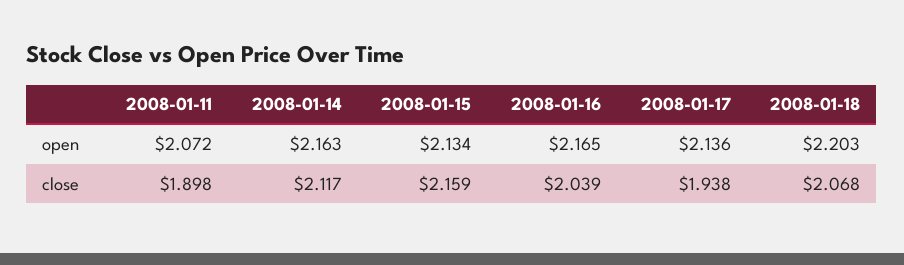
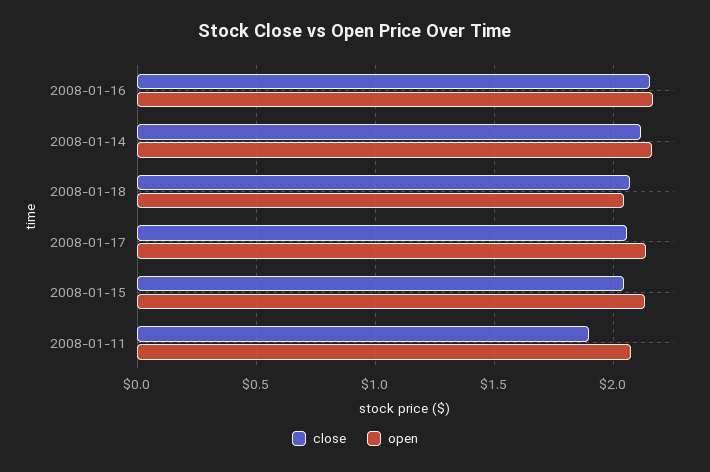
  {
    "open": {
      "2008-01-11": 2.072,
      "2008-01-14": 2.163,
      "2008-01-15": 2.134,
      "2008-01-16": 2.165,
      "2008-01-17": 2.136,
-     "2008-01-18": 2.203
+     "2008-01-18": 2.05
    },
    "close": {
      "2008-01-11": 1.898,
      "2008-01-14": 2.117,
-     "2008-01-15": 2.159,
+     "2008-01-15": 2.05,
-     "2008-01-16": 2.039,
+     "2008-01-16": 2.15,
-     "2008-01-17": 1.938,
+     "2008-01-17": 2.05,
      "2008-01-18": 2.068
    }
  }

